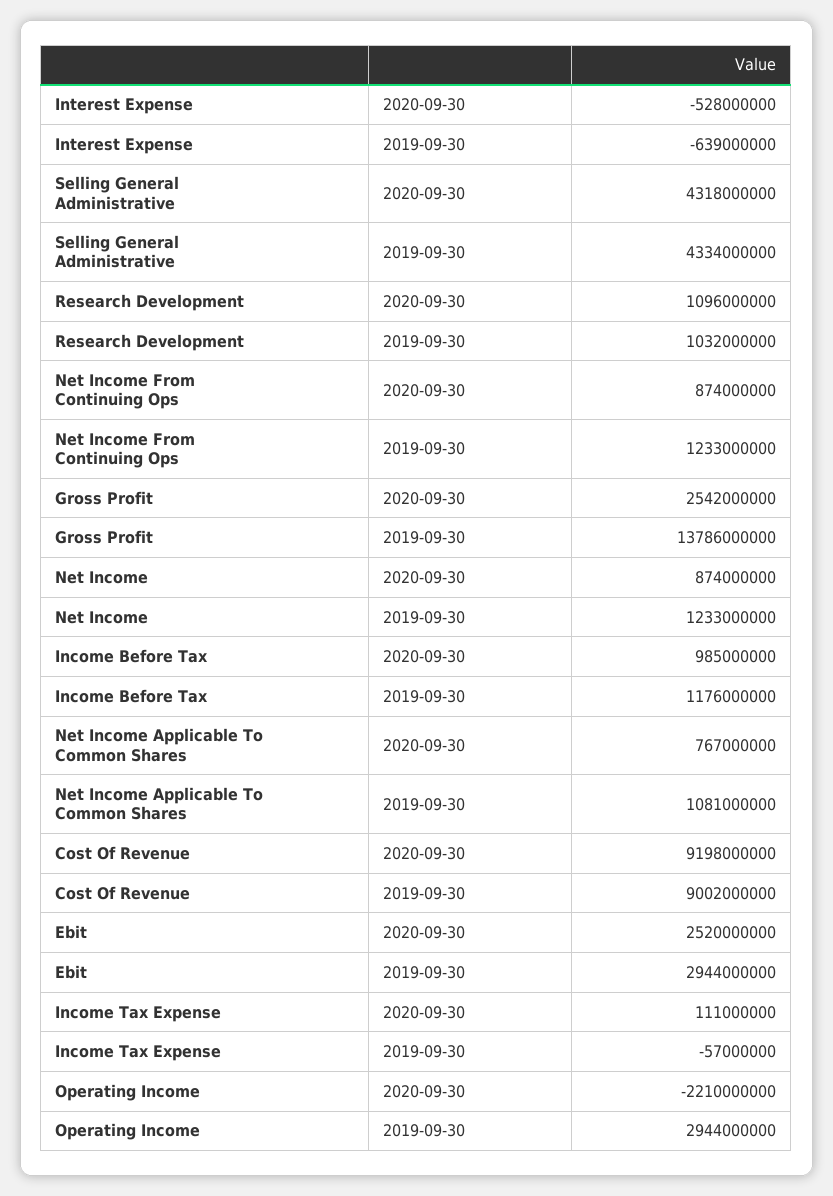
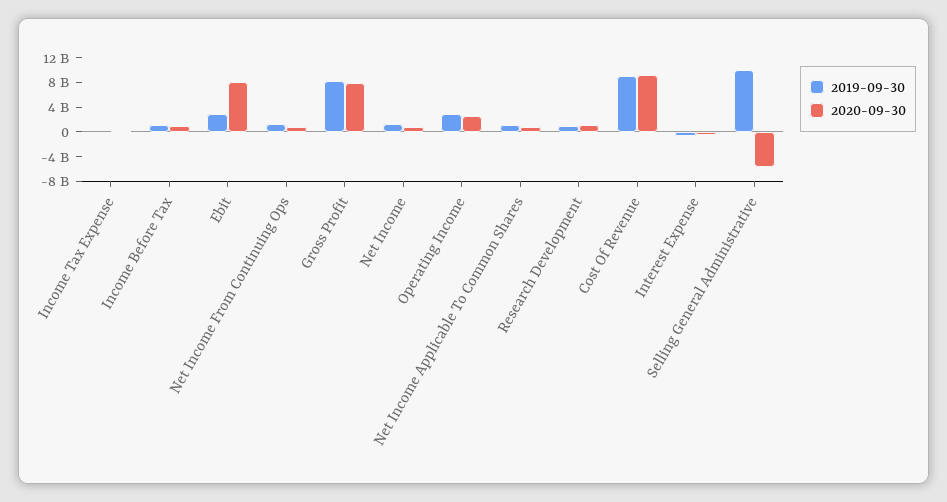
  {
    "2020-09-30": {
      "Interest Expense": -528000000,
-     "Selling General Administrative": 4318000000,
+     "Selling General Administrative": -6000000000,
      "Research Development": 1096000000,
      "Net Income From Continuing Ops": 874000000,
-     "Gross Profit": 2542000000,
+     "Gross Profit": 8000000000,
      "Net Income": 874000000,
      "Income Before Tax": 985000000,
      "Net Income Applicable To Common Shares": 767000000,
      "Cost Of Revenue": 9198000000,
-     "Ebit": 2520000000,
+     "Ebit": 8000000000,
      "Income Tax Expense": 111000000,
-     "Operating Income": -2210000000
+     "Operating Income": 2000000000
    },
    "2019-09-30": {
      "Interest Expense": -639000000,
-     "Selling General Administrative": 4334000000,
+     "Selling General Administrative": 10000000000,
      "Research Development": 1032000000,
      "Net Income From Continuing Ops": 1233000000,
-     "Gross Profit": 13786000000,
+     "Gross Profit": 8000000000,
      "Net Income": 1233000000,
      "Income Before Tax": 1176000000,
      "Net Income Applicable To Common Shares": 1081000000,
      "Cost Of Revenue": 9002000000,
      "Ebit": 2944000000,
      "Income Tax Expense": -57000000,
      "Operating Income": 2944000000
    }
  }

